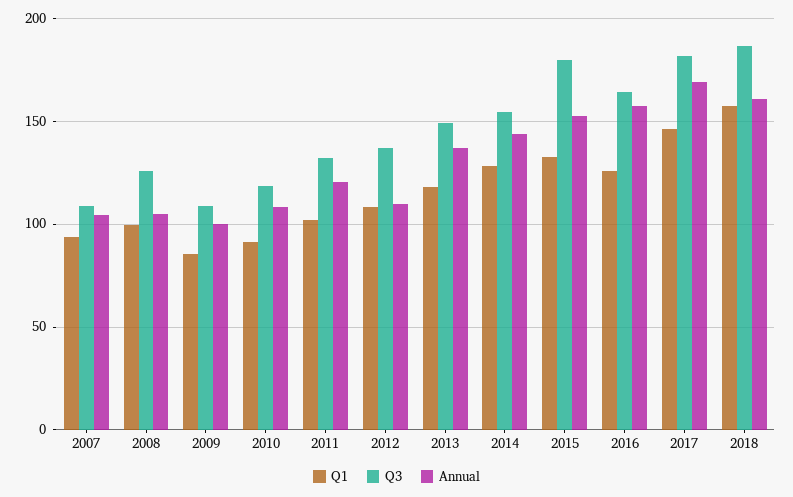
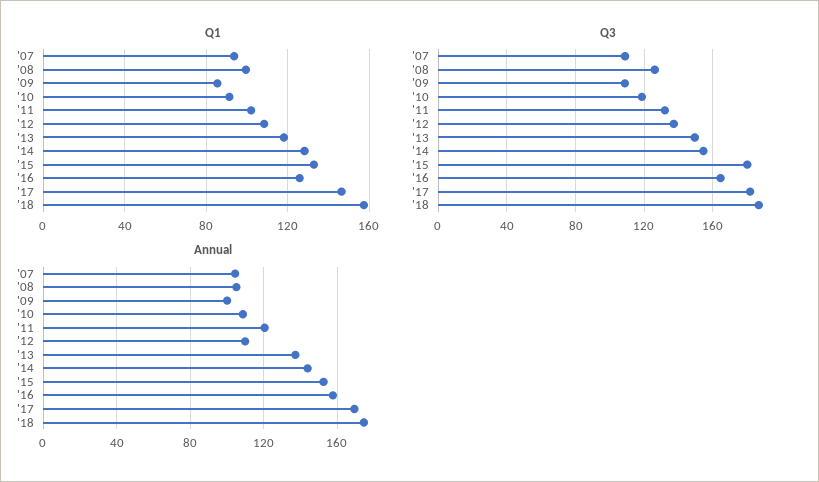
  {
    "Q1": {
      "2007": 95,
      "2008": 100,
      "2009": 85,
      "2010": 90,
      "2011": 100,
      "2012": 110,
      "2013": 120,
      "2014": 130,
      "2015": 135,
      "2016": 125,
      "2017": 145,
      "2018": 160
    },
    "Q3": {
      "2007": 110,
      "2008": 125,
      "2009": 110,
      "2010": 120,
      "2011": 130,
      "2012": 135,
      "2013": 150,
      "2014": 155,
      "2015": 180,
      "2016": 165,
      "2017": 180,
      "2018": 185
    },
    "Annual": {
      "2007": 105,
      "2008": 105,
      "2009": 100,
      "2010": 110,
      "2011": 120,
      "2012": 110,
      "2013": 135,
      "2014": 145,
      "2015": 155,
      "2016": 160,
      "2017": 170,
-     "2018": 160
+     "2018": 175
    }
  }

